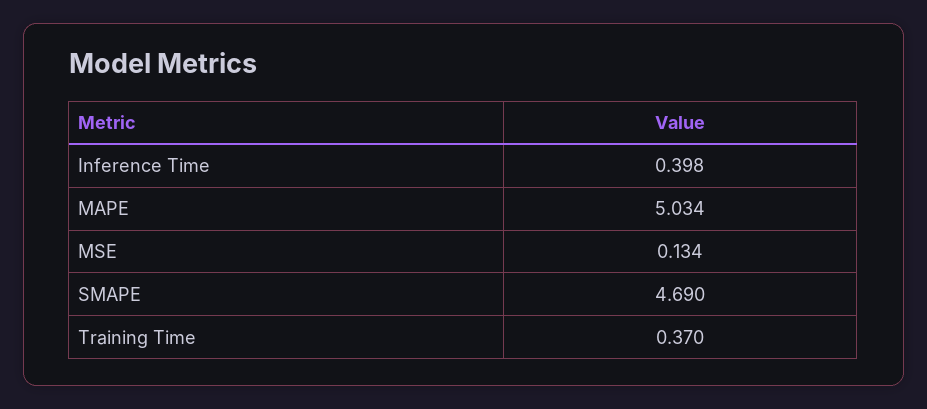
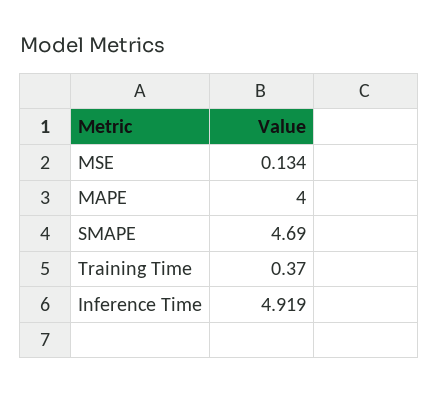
  {
-   "Inference Time": 0.398,
+   "Inference Time": 4.919,
-   "MAPE": 5.034,
+   "MAPE": 4,
    "MSE": 0.134,
    "SMAPE": 4.69,
    "Training Time": 0.37
  }

